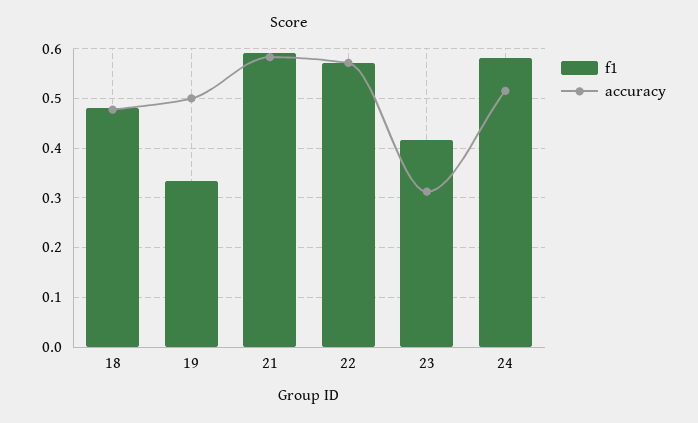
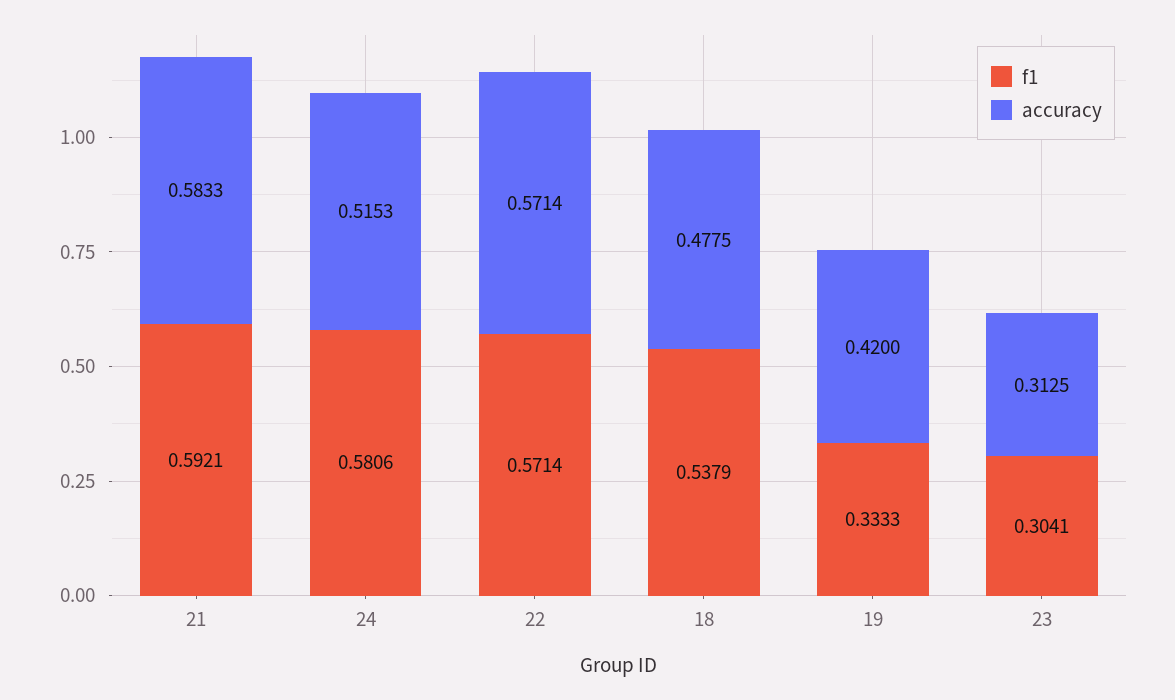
  {
    "f1": {
-     "18": 0.48,
+     "18": 0.5379,
      "19": 0.3333,
      "21": 0.5921,
      "22": 0.5714,
-     "23": 0.42,
+     "23": 0.3041,
      "24": 0.5806
    },
    "accuracy": {
      "18": 0.4775,
-     "19": 0.5,
+     "19": 0.42,
      "21": 0.5833,
      "22": 0.5714,
      "23": 0.3125,
      "24": 0.5153
    }
  }

